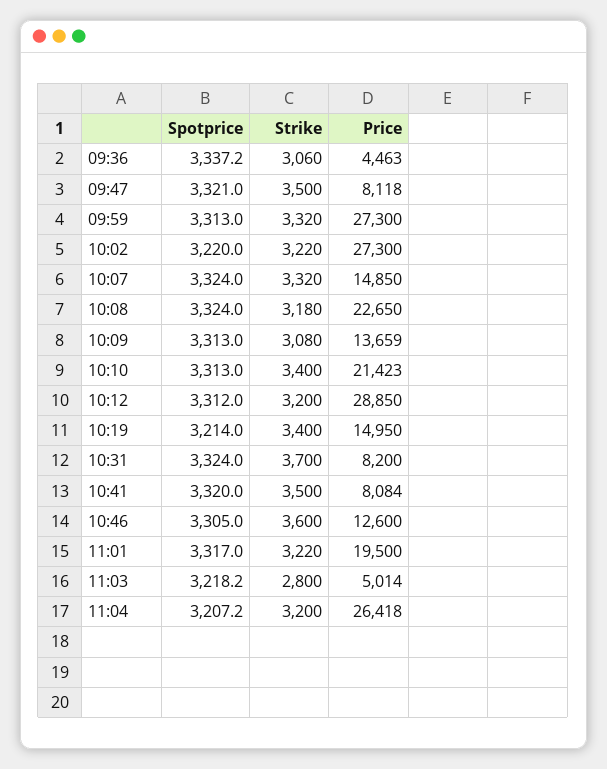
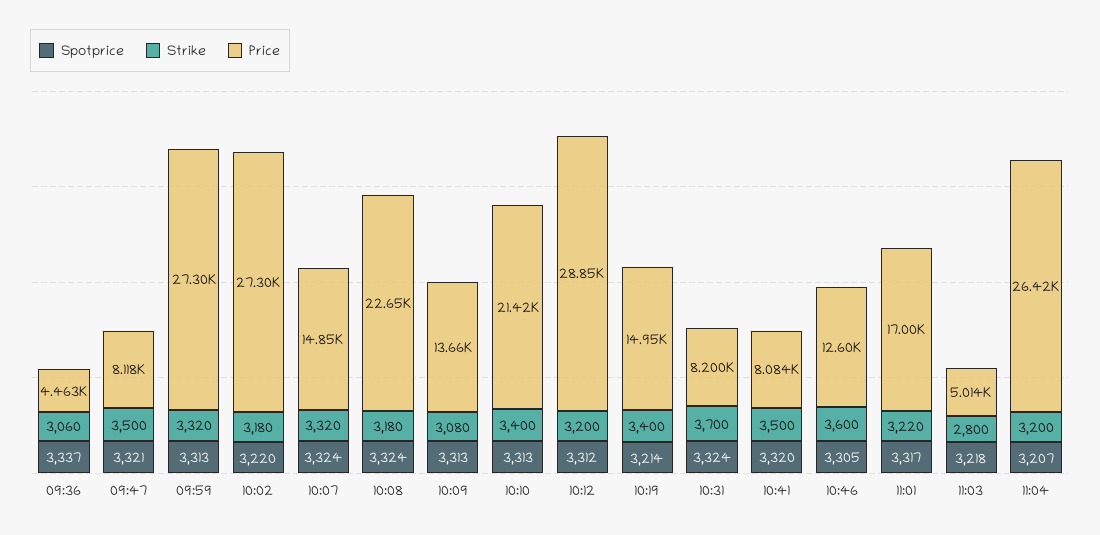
  {
    "Spotprice": {
      "09:36": 3337.2,
      "09:47": 3321,
      "09:59": 3313,
      "10:02": 3220,
      "10:07": 3324,
      "10:08": 3324,
      "10:09": 3313,
      "10:10": 3313,
      "10:12": 3312,
      "10:19": 3214,
      "10:31": 3324,
      "10:41": 3320,
      "10:46": 3305,
      "11:01": 3317,
      "11:03": 3218.2,
      "11:04": 3207.2
    },
    "Strike": {
      "09:36": 3060,
      "09:47": 3500,
      "09:59": 3320,
-     "10:02": 3220,
+     "10:02": 3180,
      "10:07": 3320,
      "10:08": 3180,
      "10:09": 3080,
      "10:10": 3400,
      "10:12": 3200,
      "10:19": 3400,
      "10:31": 3700,
      "10:41": 3500,
      "10:46": 3600,
      "11:01": 3220,
      "11:03": 2800,
      "11:04": 3200
    },
    "Price": {
      "09:36": 4463,
      "09:47": 8118,
      "09:59": 27300,
      "10:02": 27300,
      "10:07": 14850,
      "10:08": 22650,
      "10:09": 13659,
      "10:10": 21423,
      "10:12": 28850,
      "10:19": 14950,
      "10:31": 8200,
      "10:41": 8084,
      "10:46": 12600,
-     "11:01": 19500,
+     "11:01": 17000,
      "11:03": 5014,
      "11:04": 26418
    }
  }

